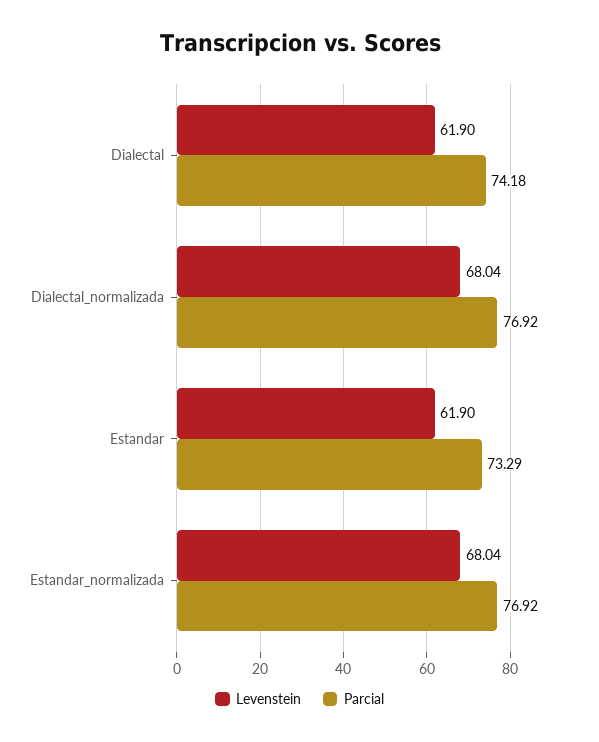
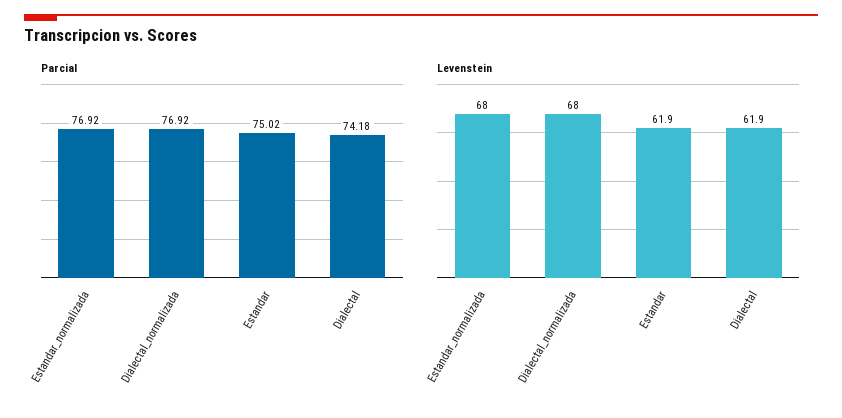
  {
    "Levenstein": {
      "Dialectal": 61.9,
      "Dialectal_normalizada": 68.04,
      "Estandar": 61.9,
      "Estandar_normalizada": 68.04
    },
    "Parcial": {
      "Dialectal": 74.18,
      "Dialectal_normalizada": 76.92,
-     "Estandar": 73.29,
+     "Estandar": 75.02,
      "Estandar_normalizada": 76.92
    }
  }

